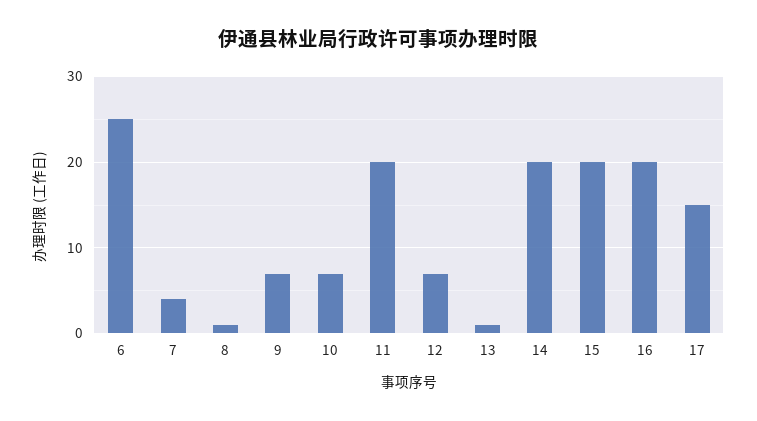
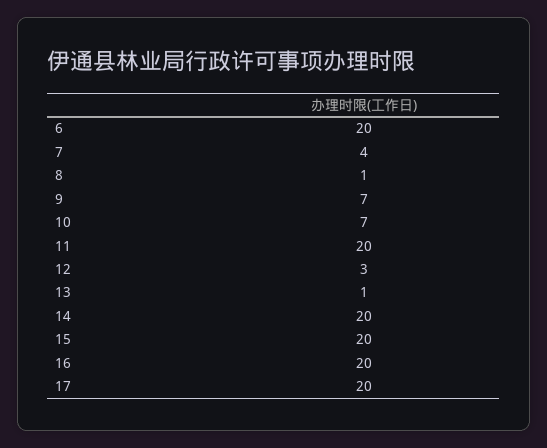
  {
-   "6": 25,
+   "6": 20,
    "7": 4,
    "8": 1,
    "9": 7,
    "10": 7,
    "11": 20,
-   "12": 7,
+   "12": 3,
    "13": 1,
    "14": 20,
    "15": 20,
    "16": 20,
-   "17": 15
+   "17": 20
  }

